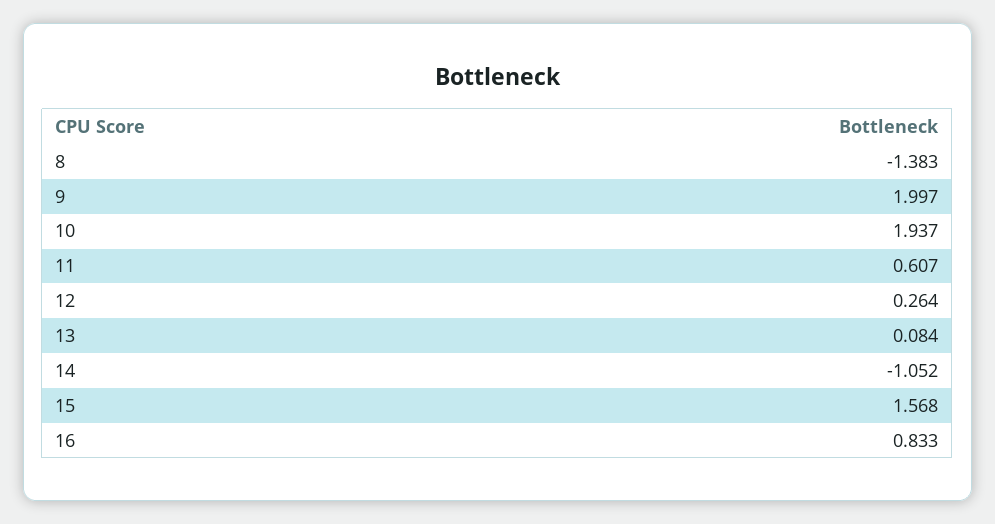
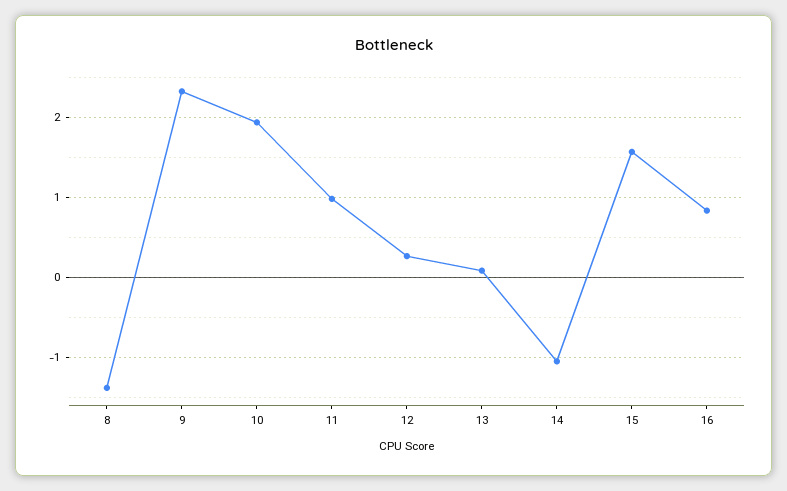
  {
    "8": -1.383,
-   "9": 1.997,
+   "9": 2.3,
    "10": 1.937,
-   "11": 0.607,
+   "11": 1,
    "12": 0.264,
    "13": 0.084,
    "14": -1.052,
    "15": 1.568,
    "16": 0.833
  }

